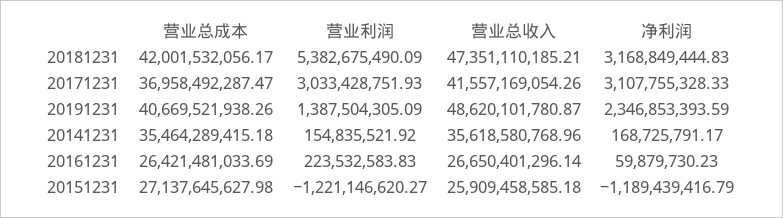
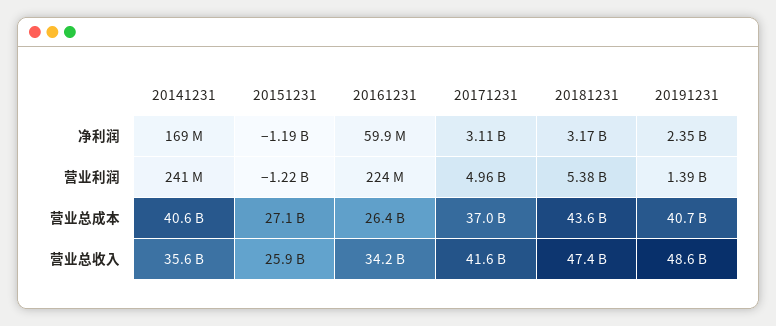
  {
    "营业总成本": {
-     "20181231": 42001532056.17,
+     "20181231": 43600000000,
      "20171231": 36958492287.47,
      "20191231": 40669521938.26,
-     "20141231": 35464289415.18,
+     "20141231": 40600000000,
      "20161231": 26421481033.69,
      "20151231": 27137645627.98
    },
    "营业利润": {
      "20181231": 5382675490.09,
-     "20171231": 3033428751.93,
+     "20171231": 4960000000,
      "20191231": 1387504305.09,
-     "20141231": 154835521.92,
+     "20141231": 241000000,
      "20161231": 223532583.83,
      "20151231": -1221146620.27
    },
    "营业总收入": {
      "20181231": 47351110185.21,
      "20171231": 41557169054.26,
      "20191231": 48620101780.87,
      "20141231": 35618580768.96,
-     "20161231": 26650401296.14,
+     "20161231": 34200000000,
      "20151231": 25909458585.18
    },
    "净利润": {
      "20181231": 3168849444.83,
      "20171231": 3107755328.33,
      "20191231": 2346853393.59,
      "20141231": 168725791.17,
      "20161231": 59879730.23,
      "20151231": -1189439416.79
    }
  }

